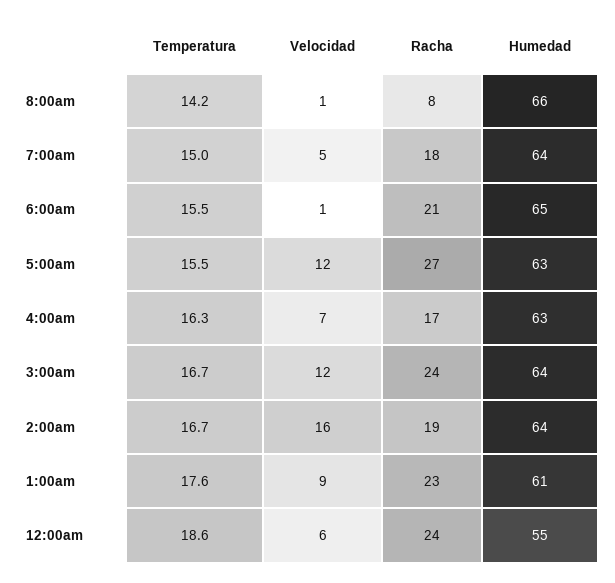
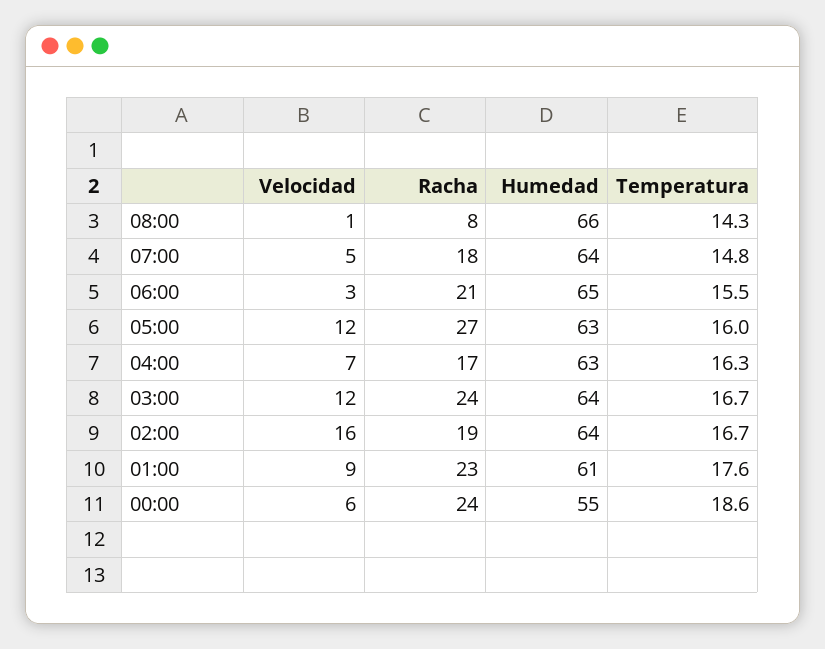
  {
    "Temperatura": {
-     "8:00am": 14.2,
+     "8:00am": 14.3,
-     "7:00am": 15,
+     "7:00am": 14.8,
      "6:00am": 15.5,
-     "5:00am": 15.5,
+     "5:00am": 16,
      "4:00am": 16.3,
      "3:00am": 16.7,
      "2:00am": 16.7,
      "1:00am": 17.6,
      "12:00am": 18.6
    },
    "Velocidad": {
      "8:00am": 1,
      "7:00am": 5,
-     "6:00am": 1,
+     "6:00am": 3,
      "5:00am": 12,
      "4:00am": 7,
      "3:00am": 12,
      "2:00am": 16,
      "1:00am": 9,
      "12:00am": 6
    },
    "Racha": {
      "8:00am": 8,
      "7:00am": 18,
      "6:00am": 21,
      "5:00am": 27,
      "4:00am": 17,
      "3:00am": 24,
      "2:00am": 19,
      "1:00am": 23,
      "12:00am": 24
    },
    "Humedad": {
      "8:00am": 66,
      "7:00am": 64,
      "6:00am": 65,
      "5:00am": 63,
      "4:00am": 63,
      "3:00am": 64,
      "2:00am": 64,
      "1:00am": 61,
      "12:00am": 55
    }
  }

